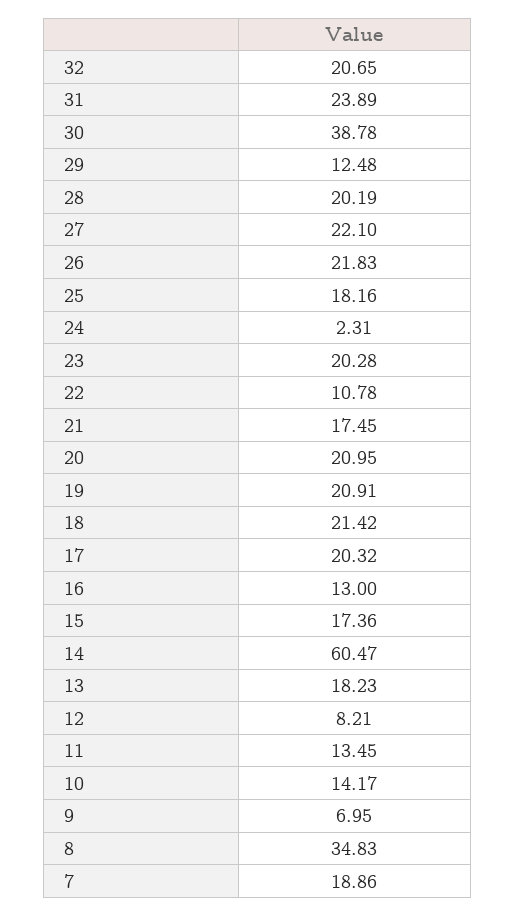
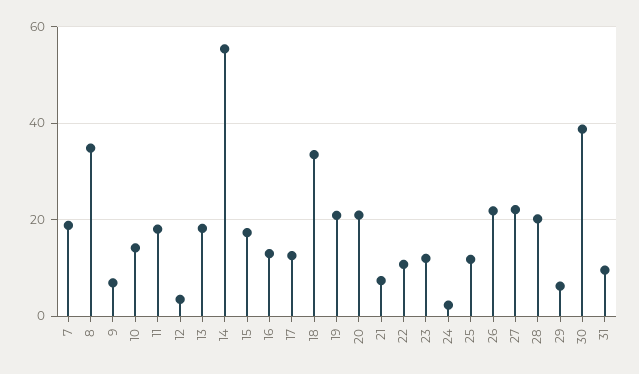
  {
-   "32": 20.65,
-   "31": 23.89,
+   "31": 10,
    "30": 38.78,
-   "29": 12.48,
+   "29": 6,
    "28": 20.19,
    "27": 22.1,
    "26": 21.83,
-   "25": 18.16,
+   "25": 12,
    "24": 2.31,
-   "23": 20.28,
+   "23": 12,
    "22": 10.78,
-   "21": 17.45,
+   "21": 8,
    "20": 20.95,
    "19": 20.91,
-   "18": 21.42,
+   "18": 34,
-   "17": 20.32,
+   "17": 12,
    "16": 13,
    "15": 17.36,
-   "14": 60.47,
+   "14": 56,
    "13": 18.23,
-   "12": 8.21,
+   "12": 4,
-   "11": 13.45,
+   "11": 18,
    "10": 14.17,
    "9": 6.95,
    "8": 34.83,
    "7": 18.86
  }

